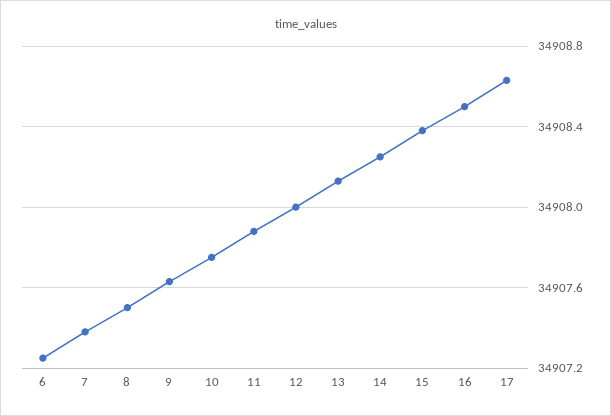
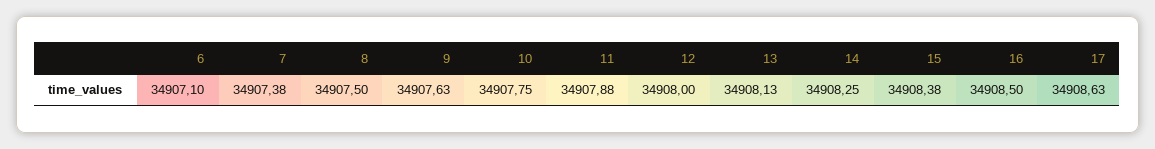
  {
-   "6": 34907.25,
+   "6": 34907.1,
    "7": 34907.38,
    "8": 34907.5,
    "9": 34907.63,
    "10": 34907.75,
    "11": 34907.88,
    "12": 34908,
    "13": 34908.13,
    "14": 34908.25,
    "15": 34908.38,
    "16": 34908.5,
    "17": 34908.63
  }

